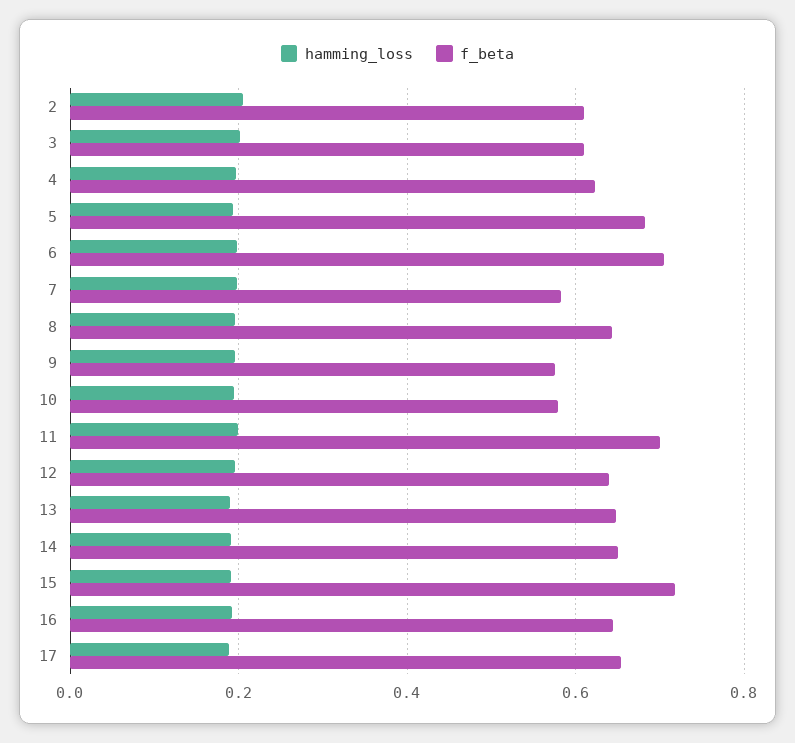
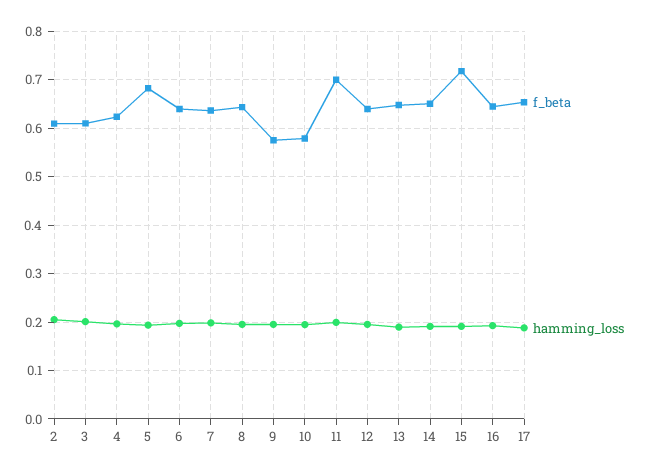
  {
    "hamming_loss": {
      "2": 0.2,
      "3": 0.2,
      "4": 0.2,
      "5": 0.2,
      "6": 0.2,
      "7": 0.2,
      "8": 0.2,
      "9": 0.2,
      "10": 0.2,
      "11": 0.2,
      "12": 0.2,
      "13": 0.18,
      "14": 0.2,
      "15": 0.2,
      "16": 0.2,
      "17": 0.18
    },
    "f_beta": {
      "2": 0.6,
      "3": 0.6,
      "4": 0.62,
      "5": 0.68,
-     "6": 0.7,
+     "6": 0.64,
-     "7": 0.58,
+     "7": 0.64,
      "8": 0.64,
      "9": 0.58,
      "10": 0.58,
      "11": 0.7,
      "12": 0.64,
      "13": 0.64,
      "14": 0.66,
      "15": 0.72,
      "16": 0.64,
      "17": 0.66
    }
  }

